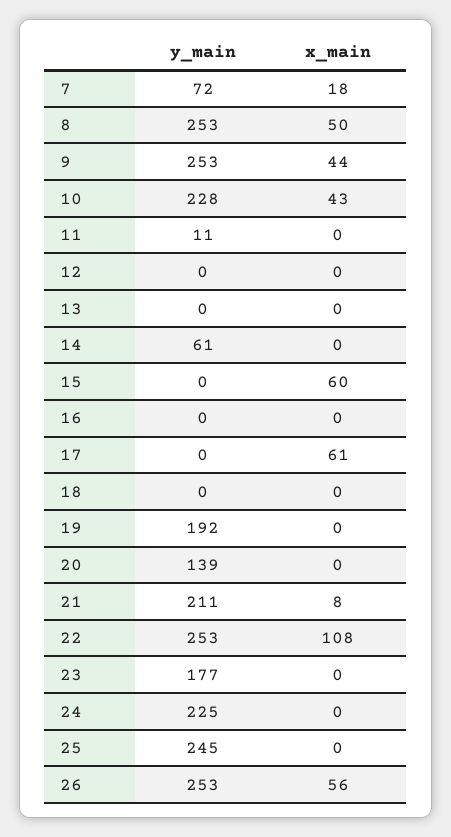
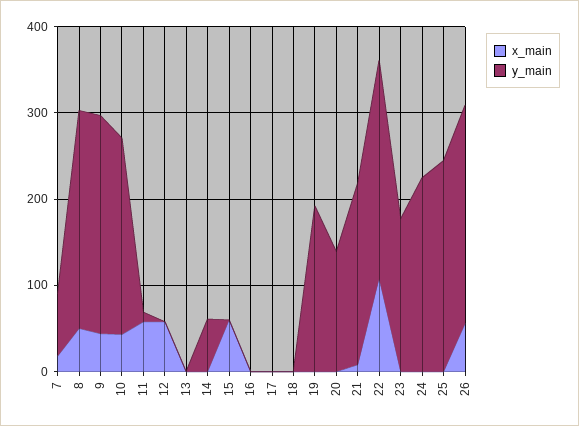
  {
    "y_main": {
      "7": 72,
      "8": 253,
      "9": 253,
      "10": 228,
      "11": 11,
      "12": 0,
      "13": 0,
      "14": 61,
      "15": 0,
      "16": 0,
      "17": 0,
      "18": 0,
      "19": 192,
      "20": 139,
      "21": 211,
      "22": 253,
      "23": 177,
      "24": 225,
      "25": 245,
      "26": 253
    },
    "x_main": {
      "7": 18,
      "8": 50,
      "9": 44,
      "10": 43,
-     "11": 0,
+     "11": 60,
-     "12": 0,
+     "12": 60,
      "13": 0,
      "14": 0,
      "15": 60,
      "16": 0,
-     "17": 61,
+     "17": 0,
      "18": 0,
      "19": 0,
      "20": 0,
      "21": 8,
      "22": 108,
      "23": 0,
      "24": 0,
      "25": 0,
      "26": 56
    }
  }

